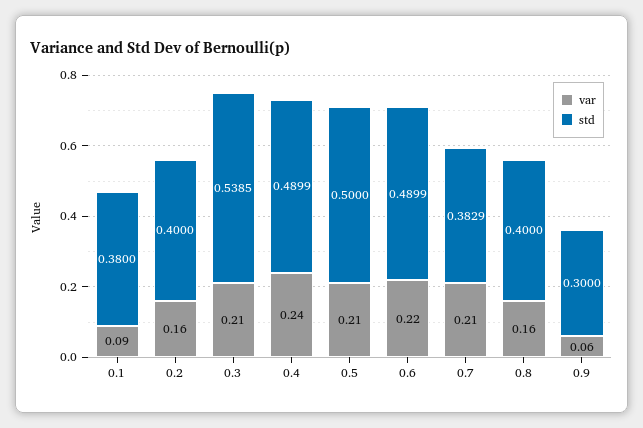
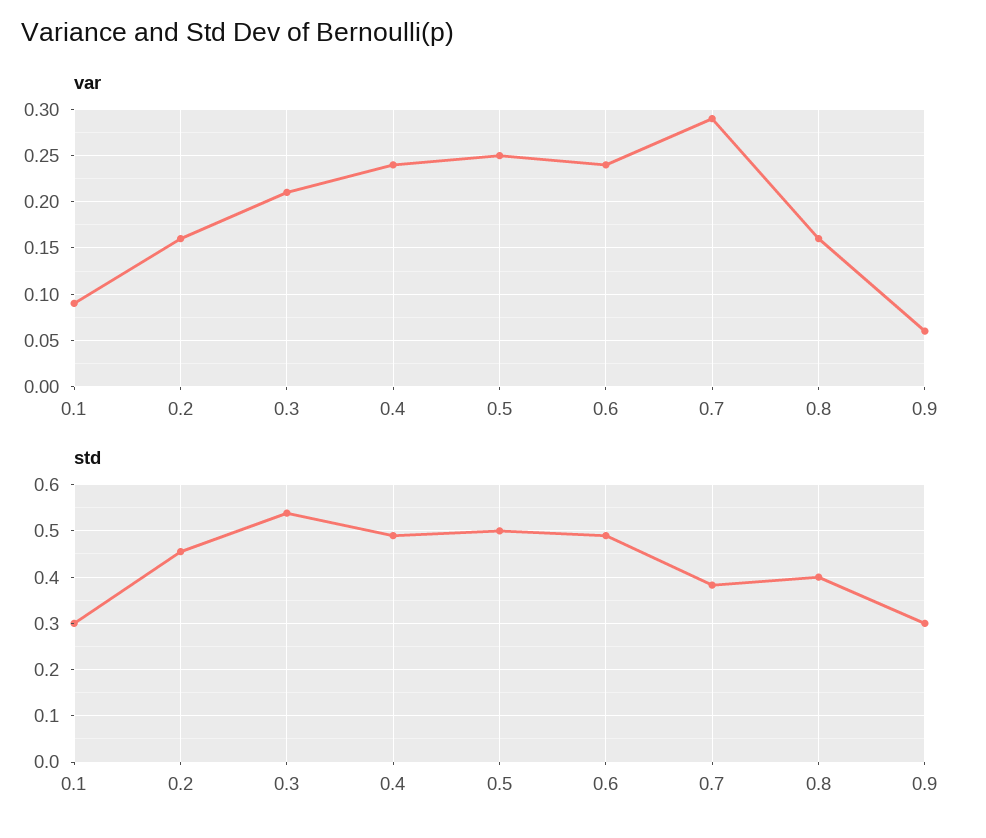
  {
    "var": {
      "0.1": 0.09,
      "0.2": 0.16,
      "0.3": 0.21,
      "0.4": 0.24,
-     "0.5": 0.21,
+     "0.5": 0.25,
-     "0.6": 0.22,
+     "0.6": 0.24,
-     "0.7": 0.21,
+     "0.7": 0.29,
      "0.8": 0.16,
      "0.9": 0.06
    },
    "std": {
-     "0.1": 0.38,
+     "0.1": 0.3,
-     "0.2": 0.4,
+     "0.2": 0.46,
      "0.3": 0.5385,
      "0.4": 0.4899,
      "0.5": 0.5,
      "0.6": 0.4899,
      "0.7": 0.3829,
      "0.8": 0.4,
      "0.9": 0.3
    }
  }

